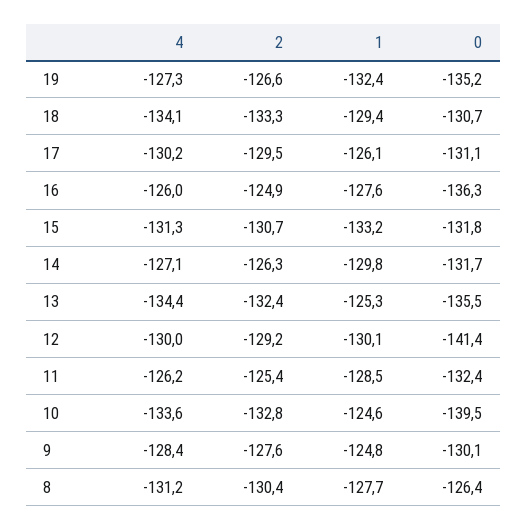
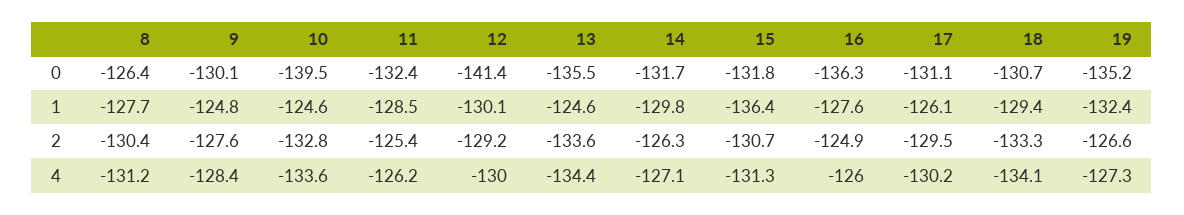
  {
    "4": {
      "19": -127.3,
      "18": -134.1,
      "17": -130.2,
      "16": -126,
      "15": -131.3,
      "14": -127.1,
      "13": -134.4,
      "12": -130,
      "11": -126.2,
      "10": -133.6,
      "9": -128.4,
      "8": -131.2
    },
    "2": {
      "19": -126.6,
      "18": -133.3,
      "17": -129.5,
      "16": -124.9,
      "15": -130.7,
      "14": -126.3,
-     "13": -132.4,
+     "13": -133.6,
      "12": -129.2,
      "11": -125.4,
      "10": -132.8,
      "9": -127.6,
      "8": -130.4
    },
    "1": {
      "19": -132.4,
      "18": -129.4,
      "17": -126.1,
      "16": -127.6,
-     "15": -133.2,
+     "15": -136.4,
      "14": -129.8,
-     "13": -125.3,
+     "13": -124.6,
      "12": -130.1,
      "11": -128.5,
      "10": -124.6,
      "9": -124.8,
      "8": -127.7
    },
    "0": {
      "19": -135.2,
      "18": -130.7,
      "17": -131.1,
      "16": -136.3,
      "15": -131.8,
      "14": -131.7,
      "13": -135.5,
      "12": -141.4,
      "11": -132.4,
      "10": -139.5,
      "9": -130.1,
      "8": -126.4
    }
  }

